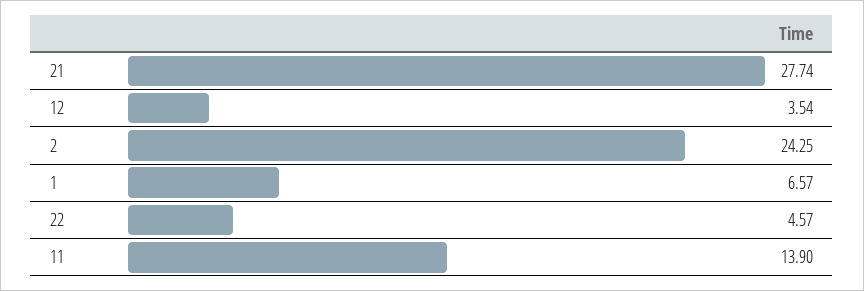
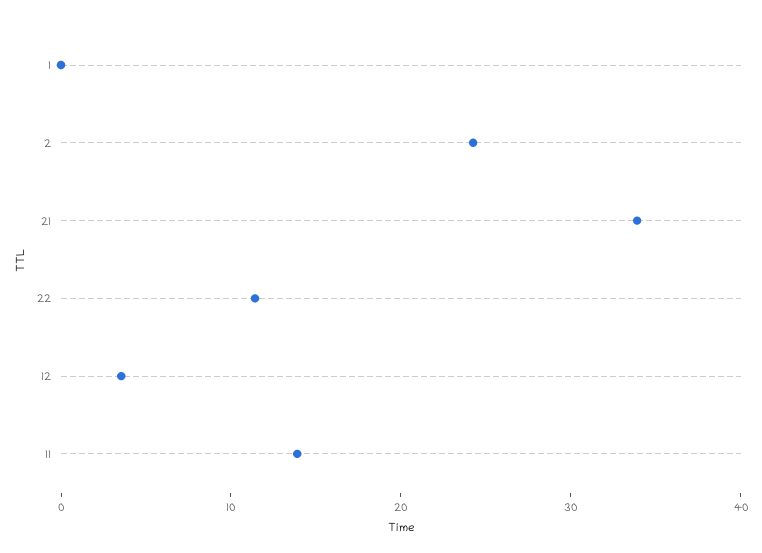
  {
-   "21": 27.74,
+   "21": 34,
    "12": 3.54,
    "2": 24.25,
-   "1": 6.57,
+   "1": 0,
-   "22": 4.57,
+   "22": 12,
    "11": 13.9
  }

